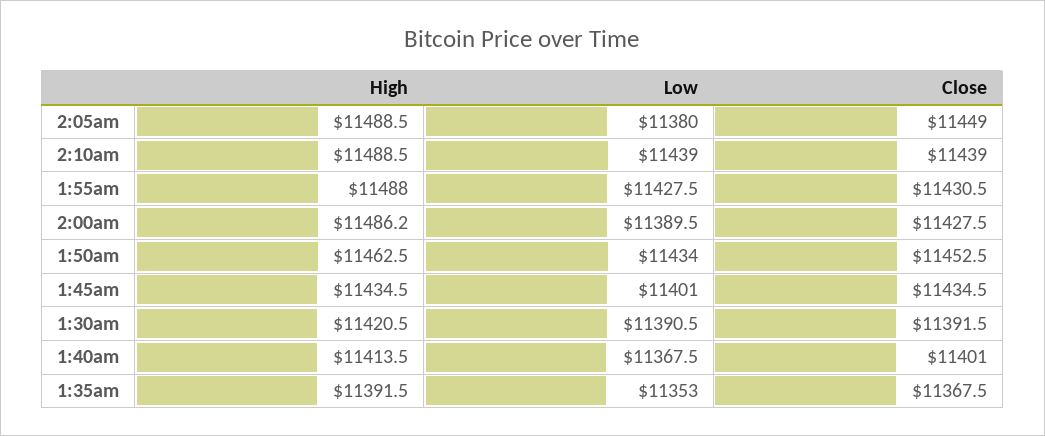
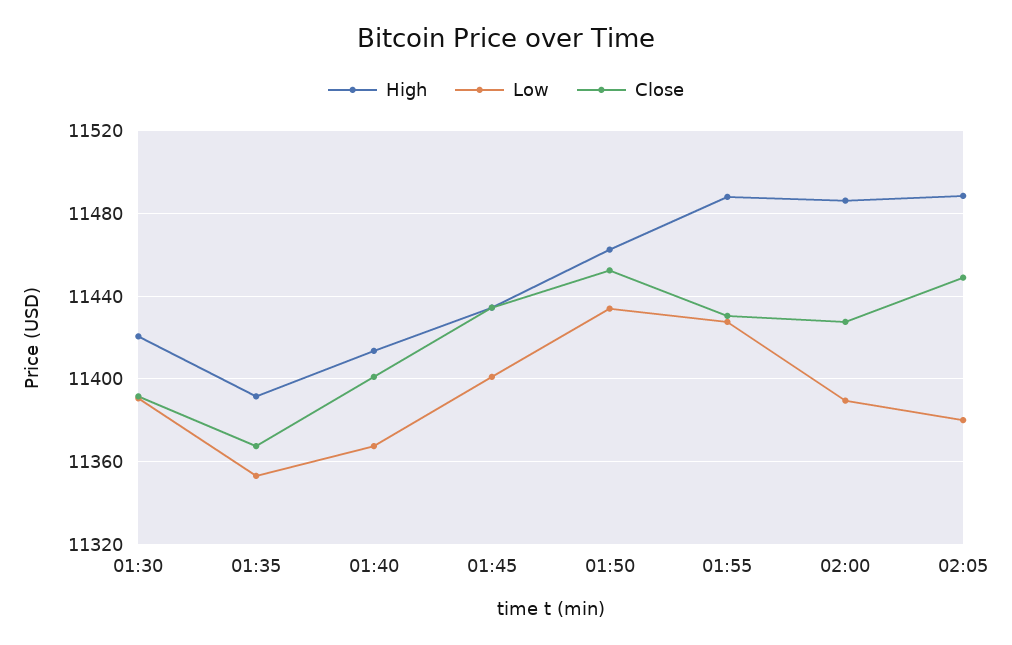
  {
    "High": {
      "2:05am": 11488.5,
-     "2:10am": 11488.5,
      "1:55am": 11488,
      "2:00am": 11486.2,
      "1:50am": 11462.5,
      "1:45am": 11434.5,
      "1:30am": 11420.5,
      "1:40am": 11413.5,
      "1:35am": 11391.5
    },
    "Low": {
      "2:05am": 11380,
-     "2:10am": 11439,
      "1:55am": 11427.5,
      "2:00am": 11389.5,
      "1:50am": 11434,
      "1:45am": 11401,
      "1:30am": 11390.5,
      "1:40am": 11367.5,
      "1:35am": 11353
    },
    "Close": {
      "2:05am": 11449,
-     "2:10am": 11439,
      "1:55am": 11430.5,
      "2:00am": 11427.5,
      "1:50am": 11452.5,
      "1:45am": 11434.5,
      "1:30am": 11391.5,
      "1:40am": 11401,
      "1:35am": 11367.5
    }
  }

